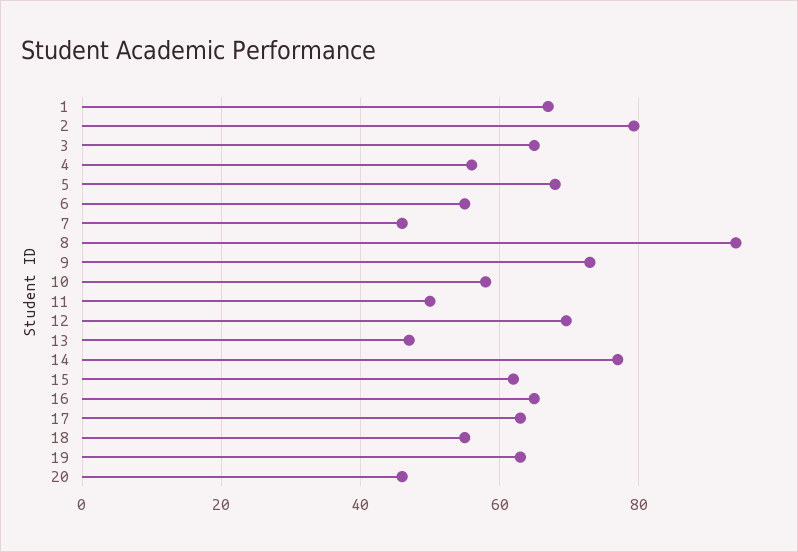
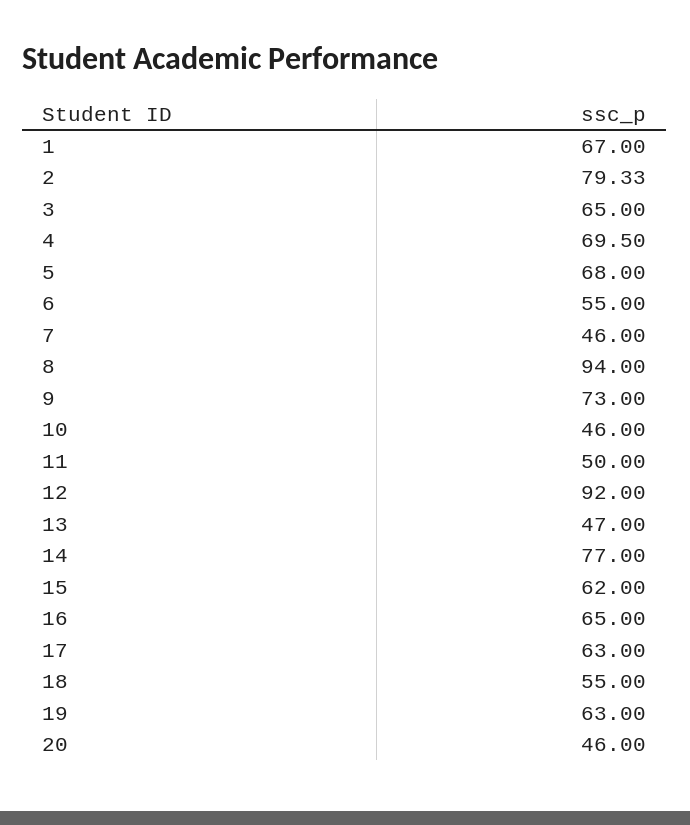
  {
    "1": 67,
    "2": 79.33,
    "3": 65,
-   "4": 56,
+   "4": 69.5,
    "5": 68,
    "6": 55,
    "7": 46,
    "8": 94,
    "9": 73,
-   "10": 58,
+   "10": 46,
    "11": 50,
-   "12": 70,
+   "12": 92,
    "13": 47,
    "14": 77,
    "15": 62,
    "16": 65,
    "17": 63,
    "18": 55,
    "19": 63,
    "20": 46
  }

